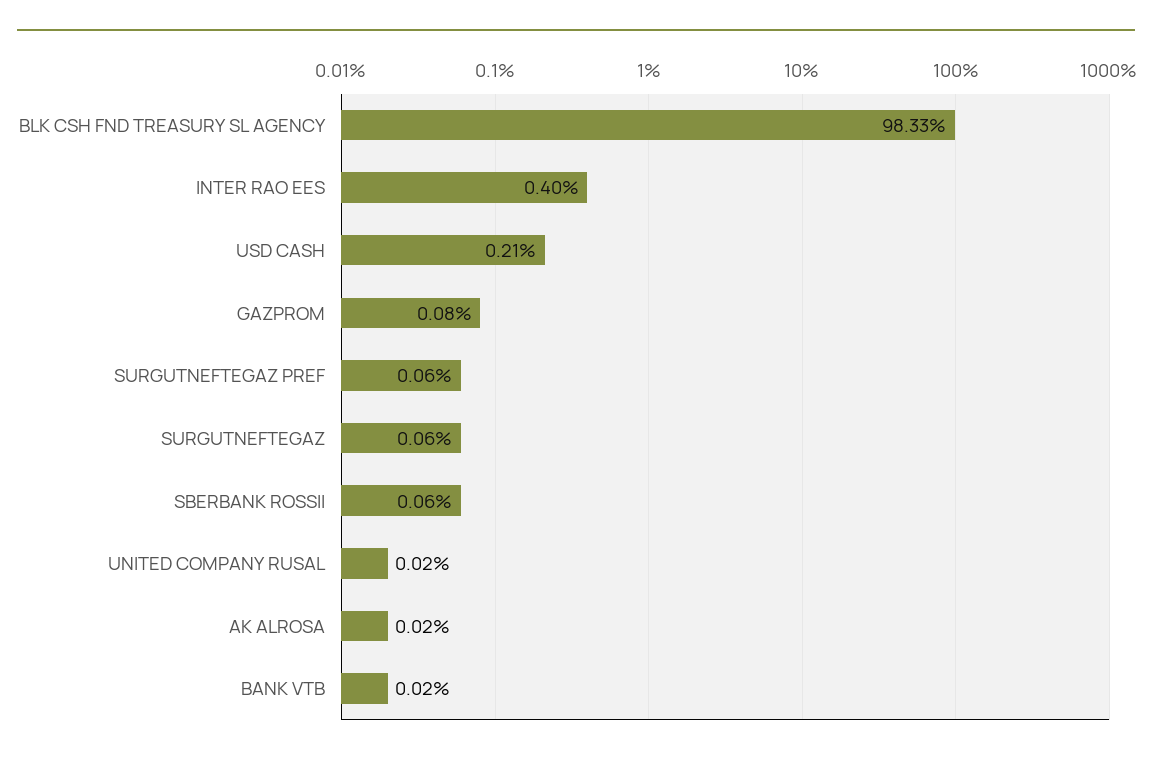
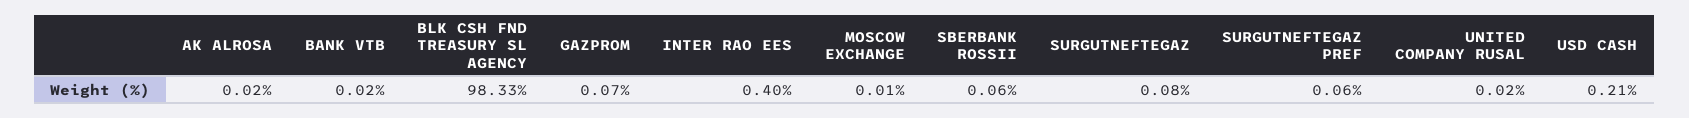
  {
    "BLK CSH FND TREASURY SL AGENCY": 98.33,
    "INTER RAO EES": 0.4,
    "USD CASH": 0.21,
-   "GAZPROM": 0.08,
+   "GAZPROM": 0.07,
    "SURGUTNEFTEGAZ PREF": 0.06,
-   "SURGUTNEFTEGAZ": 0.06,
+   "SURGUTNEFTEGAZ": 0.08,
    "SBERBANK ROSSII": 0.06,
    "UNITED COMPANY RUSAL": 0.02,
    "AK ALROSA": 0.02,
-   "BANK VTB": 0.02
+   "BANK VTB": 0.02,
+   "MOSCOW EXCHANGE": 0.01
  }

